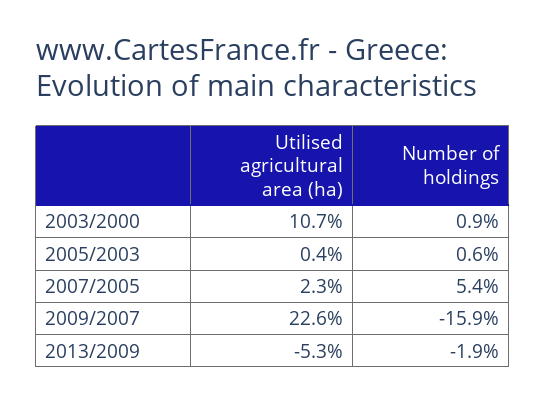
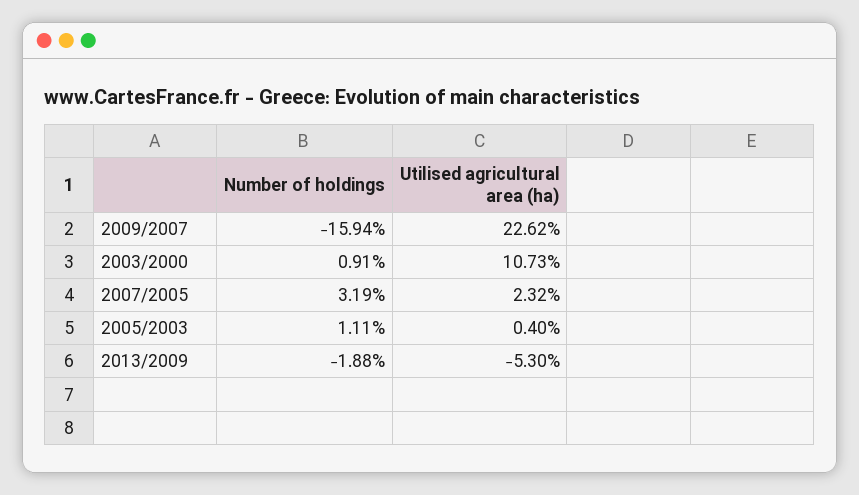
  {
    "Utilised agricultural area (ha)": {
      "2003/2000": 10.73,
      "2005/2003": 0.4,
      "2007/2005": 2.32,
      "2009/2007": 22.62,
      "2013/2009": -5.3
    },
    "Number of holdings": {
      "2003/2000": 0.91,
-     "2005/2003": 0.6,
+     "2005/2003": 1.11,
-     "2007/2005": 5.4,
+     "2007/2005": 3.19,
      "2009/2007": -15.94,
      "2013/2009": -1.88
    }
  }

